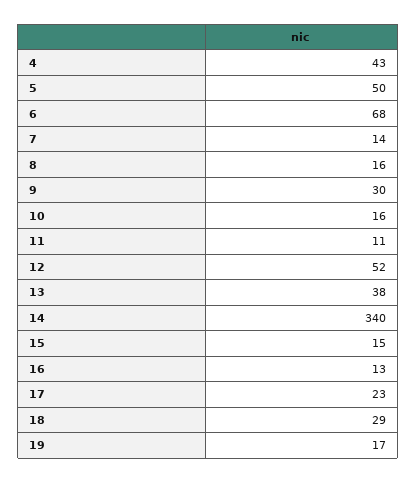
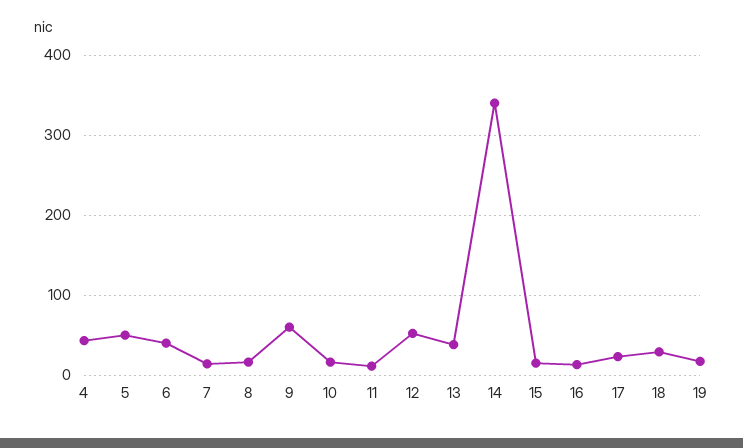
  {
    "4": 43,
    "5": 50,
-   "6": 68,
+   "6": 40,
    "7": 14,
    "8": 16,
-   "9": 30,
+   "9": 60,
    "10": 16,
    "11": 11,
    "12": 52,
    "13": 38,
    "14": 340,
    "15": 15,
    "16": 13,
    "17": 23,
    "18": 29,
    "19": 17
  }

